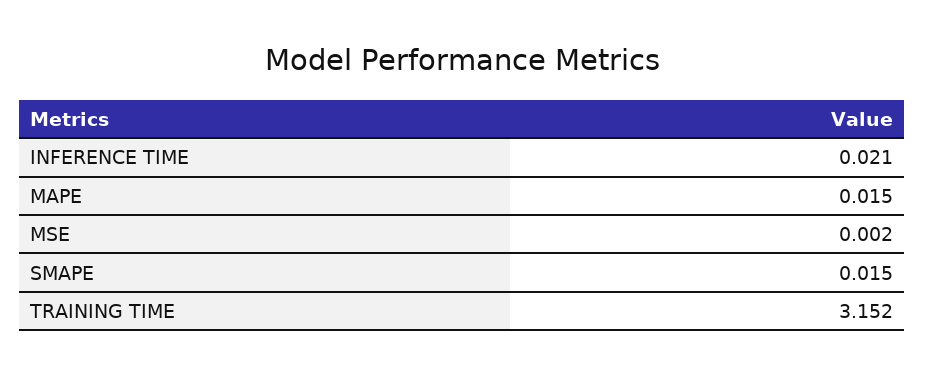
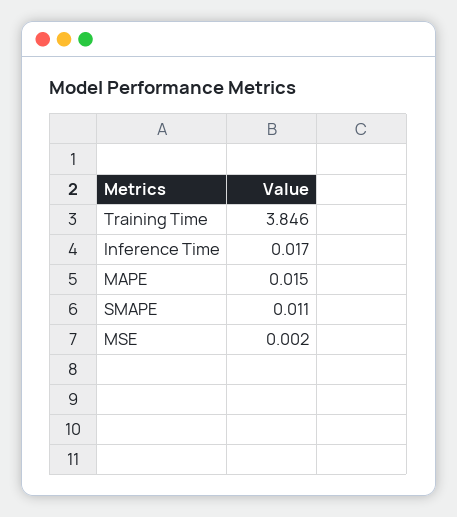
  {
-   "INFERENCE TIME": 0.021,
+   "INFERENCE TIME": 0.017,
    "MAPE": 0.015,
    "MSE": 0.002,
-   "SMAPE": 0.015,
+   "SMAPE": 0.011,
-   "TRAINING TIME": 3.152
+   "TRAINING TIME": 3.846
  }

